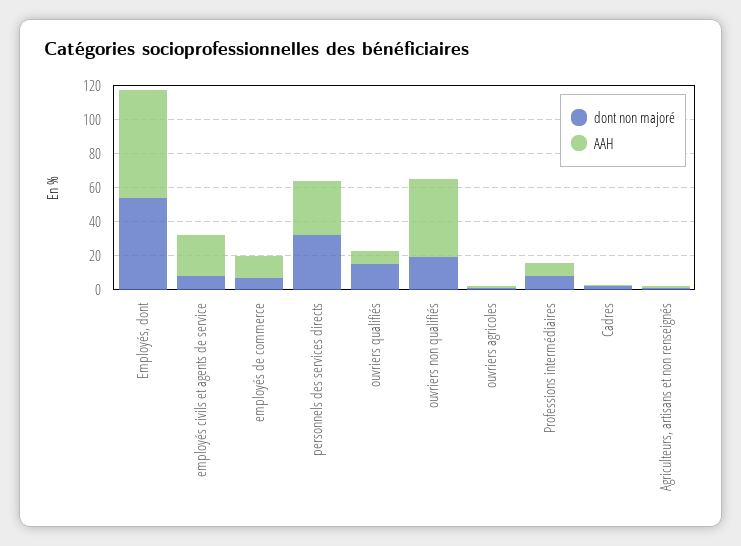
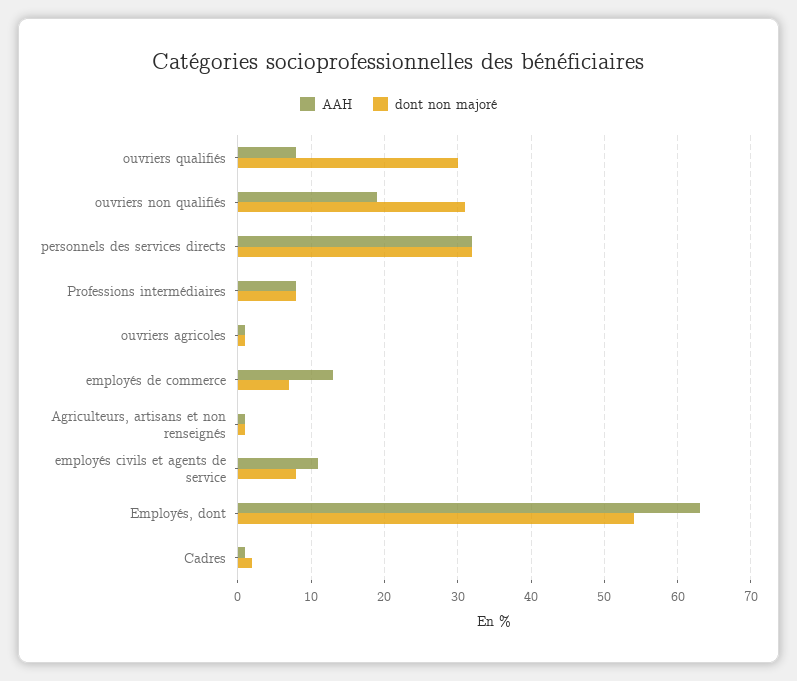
  {
    "dont non majoré": {
      "Employés, dont": 54,
      "employés civils et agents de service": 8,
      "employés de commerce": 7,
      "personnels des services directs": 32,
-     "ouvriers qualifiés": 15,
+     "ouvriers qualifiés": 30,
-     "ouvriers non qualifiés": 20,
+     "ouvriers non qualifiés": 31,
      "ouvriers agricoles": 1,
      "Professions intermédiaires": 8,
      "Cadres": 2,
      "Agriculteurs, artisans et non renseignés": 1
    },
    "AAH": {
      "Employés, dont": 63,
-     "employés civils et agents de service": 25,
+     "employés civils et agents de service": 11,
      "employés de commerce": 13,
      "personnels des services directs": 32,
      "ouvriers qualifiés": 8,
-     "ouvriers non qualifiés": 45,
+     "ouvriers non qualifiés": 19,
      "ouvriers agricoles": 1,
      "Professions intermédiaires": 8,
      "Cadres": 1,
      "Agriculteurs, artisans et non renseignés": 1
    }
  }

